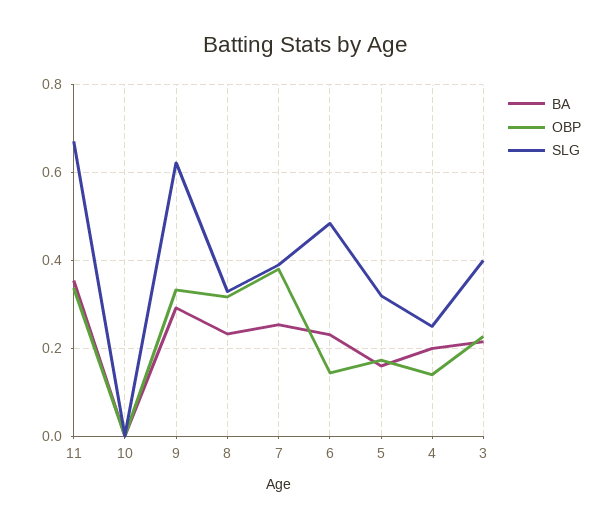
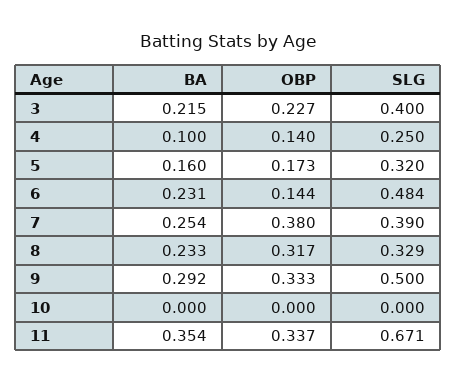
  {
    "BA": {
      "11": 0.354,
      "10": 0,
      "9": 0.292,
      "8": 0.233,
      "7": 0.254,
      "6": 0.231,
      "5": 0.16,
-     "4": 0.2,
+     "4": 0.1,
      "3": 0.215
    },
    "OBP": {
      "11": 0.337,
      "10": 0,
      "9": 0.333,
      "8": 0.317,
      "7": 0.38,
      "6": 0.144,
      "5": 0.173,
      "4": 0.14,
      "3": 0.227
    },
    "SLG": {
      "11": 0.671,
      "10": 0,
-     "9": 0.62,
+     "9": 0.5,
      "8": 0.329,
      "7": 0.39,
      "6": 0.484,
      "5": 0.32,
      "4": 0.25,
      "3": 0.4
    }
  }

